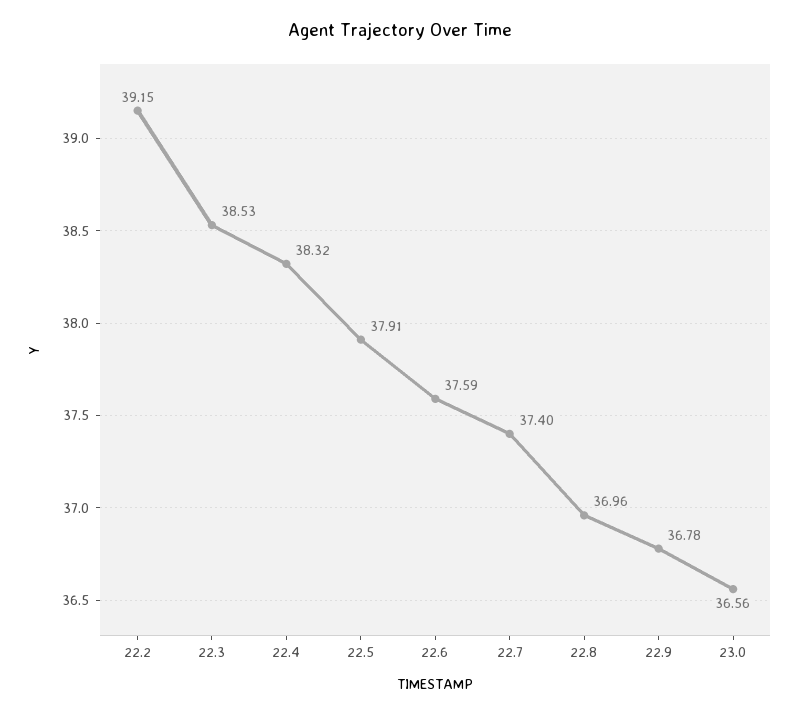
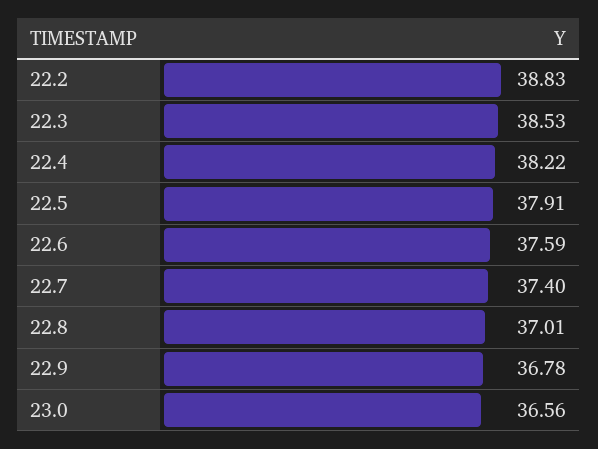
  {
-   "22.2": 39.15,
+   "22.2": 38.83,
    "22.3": 38.53,
-   "22.4": 38.32,
+   "22.4": 38.22,
    "22.5": 37.91,
    "22.6": 37.59,
    "22.7": 37.4,
-   "22.8": 36.96,
+   "22.8": 37.01,
    "22.9": 36.78,
    "23.0": 36.56
  }

